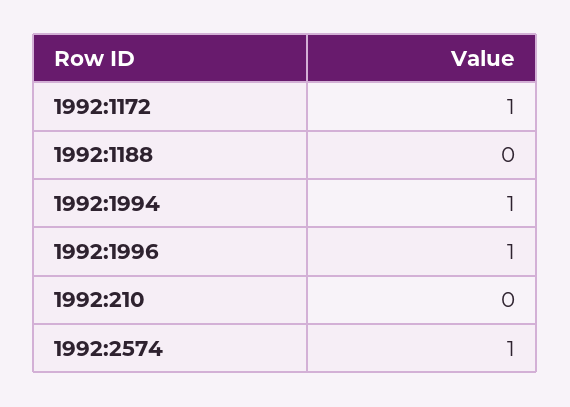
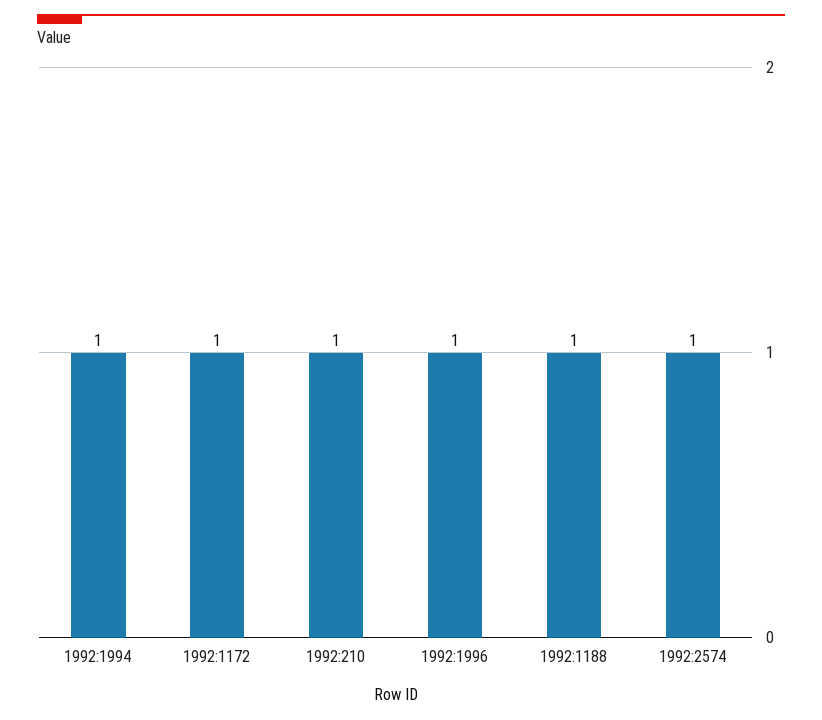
  {
    "1992:1172": 1,
-   "1992:1188": 0,
+   "1992:1188": 1,
    "1992:1994": 1,
    "1992:1996": 1,
-   "1992:210": 0,
+   "1992:210": 1,
    "1992:2574": 1
  }

